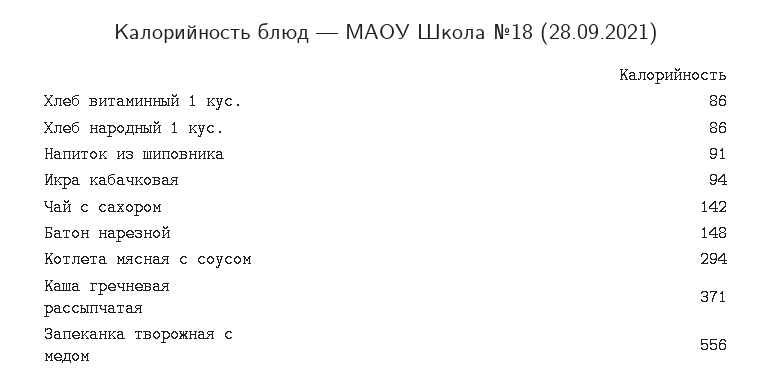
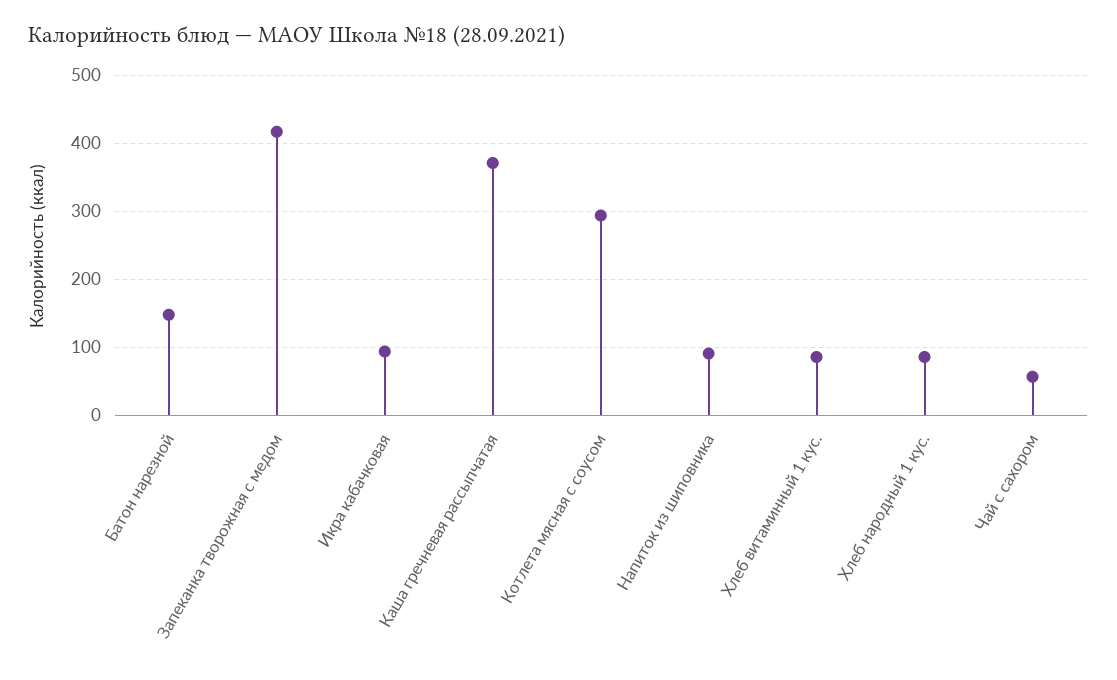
  {
    "Хлеб витаминный 1 кус.": 86,
    "Хлеб народный 1 кус.": 86,
    "Напиток из шиповника": 91,
    "Икра кабачковая": 94,
-   "Чай с сахором": 142,
+   "Чай с сахором": 60,
    "Батон нарезной": 148,
    "Котлета мясная с соусом": 294,
    "Каша гречневая рассыпчатая": 371,
-   "Запеканка творожная с медом": 556
+   "Запеканка творожная с медом": 420
  }

